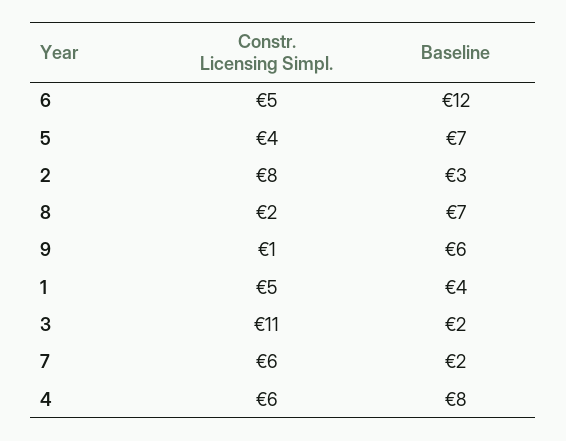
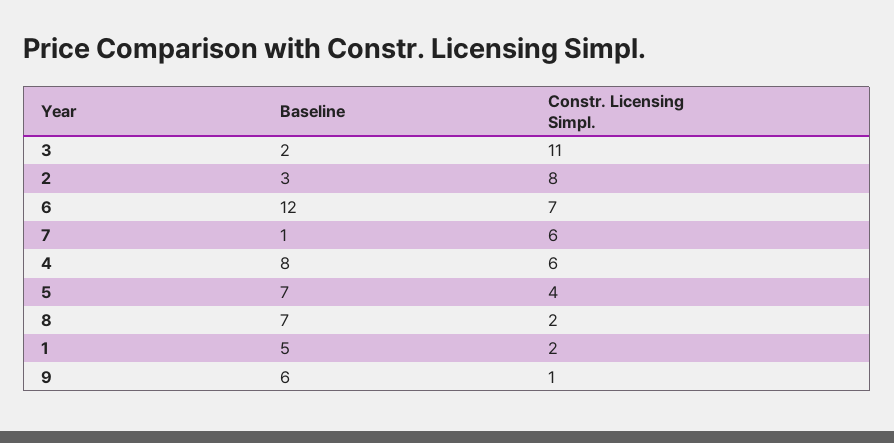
  {
    "Constr. Licensing Simpl.": {
-     "6": 5,
+     "6": 7,
      "5": 4,
      "2": 8,
      "8": 2,
      "9": 1,
-     "1": 5,
+     "1": 2,
      "3": 11,
      "7": 6,
      "4": 6
    },
    "Baseline": {
      "6": 12,
      "5": 7,
      "2": 3,
      "8": 7,
      "9": 6,
-     "1": 4,
+     "1": 5,
      "3": 2,
-     "7": 2,
+     "7": 1,
      "4": 8
    }
  }

